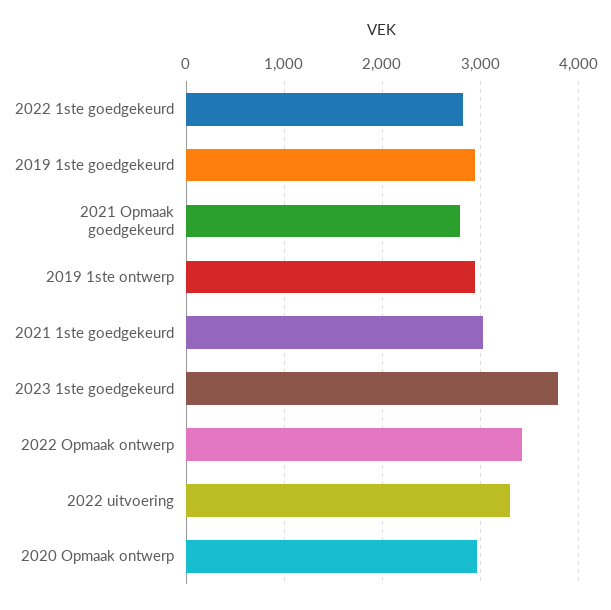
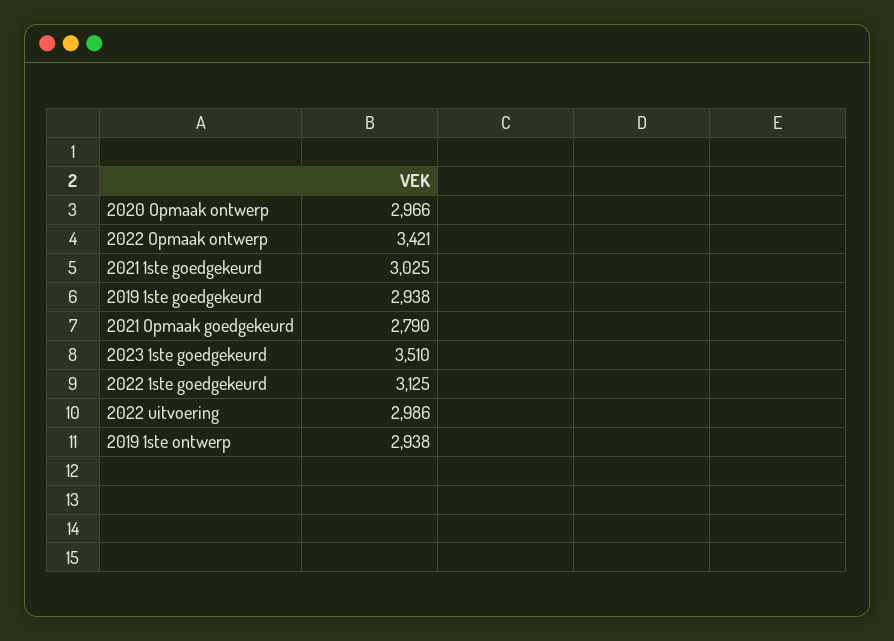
  {
-   "2022 1ste goedgekeurd": 2800,
+   "2022 1ste goedgekeurd": 3125,
    "2019 1ste goedgekeurd": 2938,
    "2021 Opmaak goedgekeurd": 2790,
    "2019 1ste ontwerp": 2938,
    "2021 1ste goedgekeurd": 3025,
-   "2023 1ste goedgekeurd": 3800,
+   "2023 1ste goedgekeurd": 3510,
    "2022 Opmaak ontwerp": 3421,
-   "2022 uitvoering": 3300,
+   "2022 uitvoering": 2986,
    "2020 Opmaak ontwerp": 2966
  }

